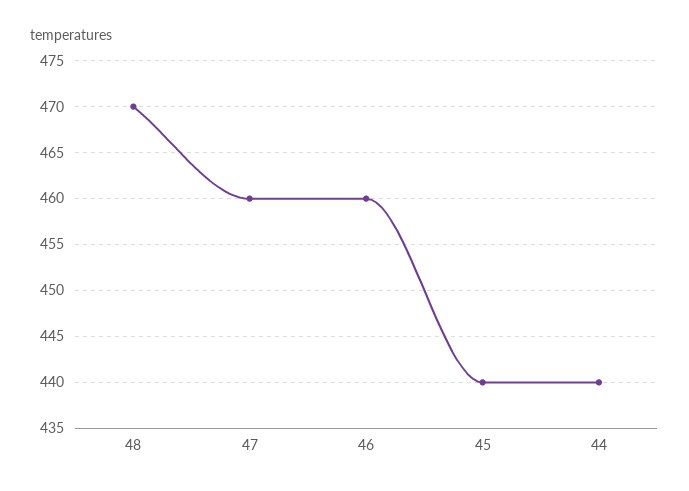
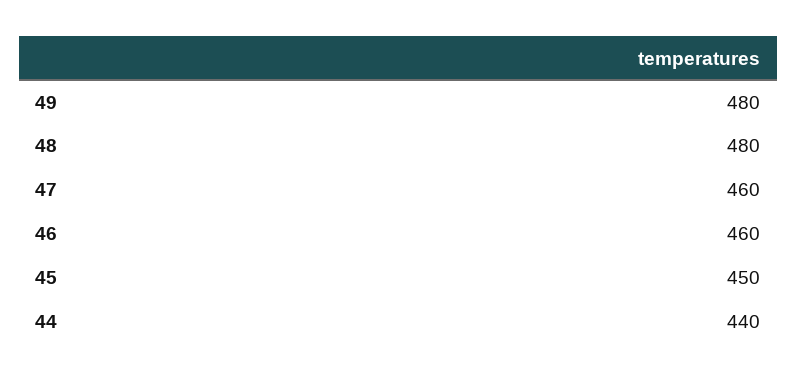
  {
-   "48": 470,
+   "48": 480,
    "47": 460,
    "46": 460,
-   "45": 440,
+   "45": 450,
-   "44": 440
+   "44": 440,
+   "49": 480
  }

